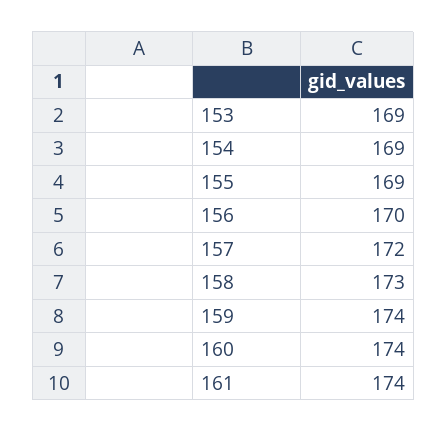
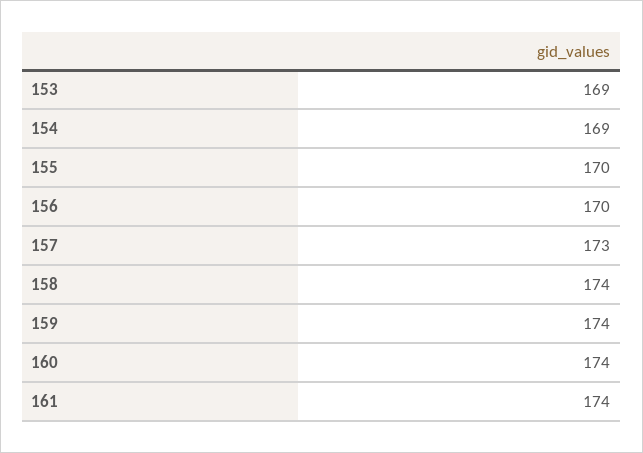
  {
    "153": 169,
    "154": 169,
-   "155": 169,
+   "155": 170,
    "156": 170,
-   "157": 172,
+   "157": 173,
-   "158": 173,
+   "158": 174,
    "159": 174,
    "160": 174,
    "161": 174
  }

